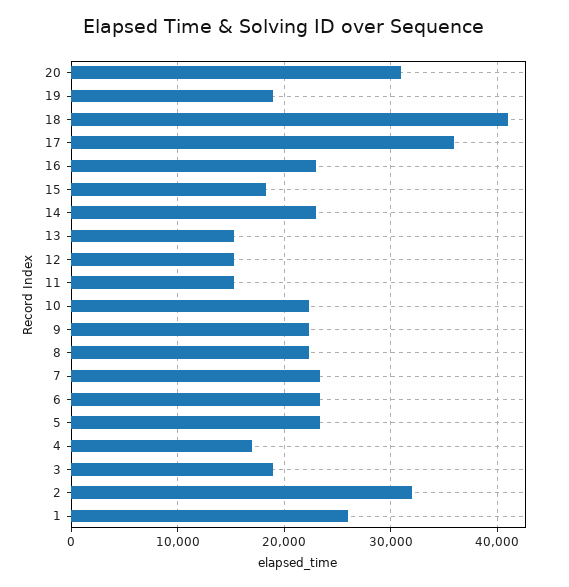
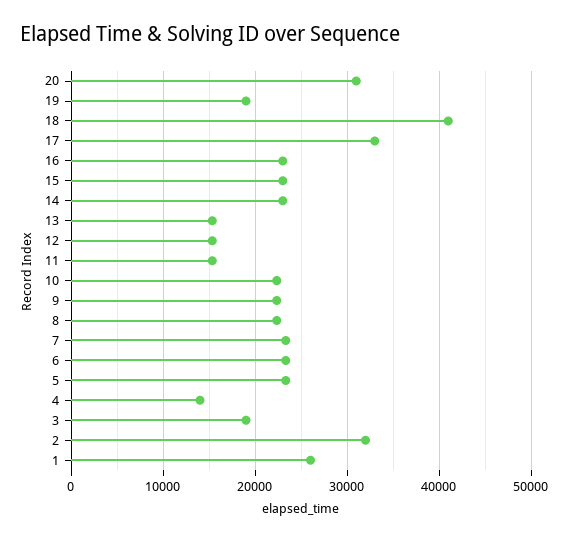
  {
    "20": 31000,
    "19": 19000,
    "18": 41000,
-   "17": 36000,
+   "17": 33000,
    "16": 23000,
-   "15": 18000,
+   "15": 23000,
    "14": 23000,
    "13": 15000,
    "12": 15000,
    "11": 15000,
    "10": 22000,
    "9": 22000,
    "8": 22000,
    "7": 23000,
    "6": 23000,
    "5": 23000,
-   "4": 17000,
+   "4": 14000,
    "3": 19000,
    "2": 32000,
    "1": 26000
  }

